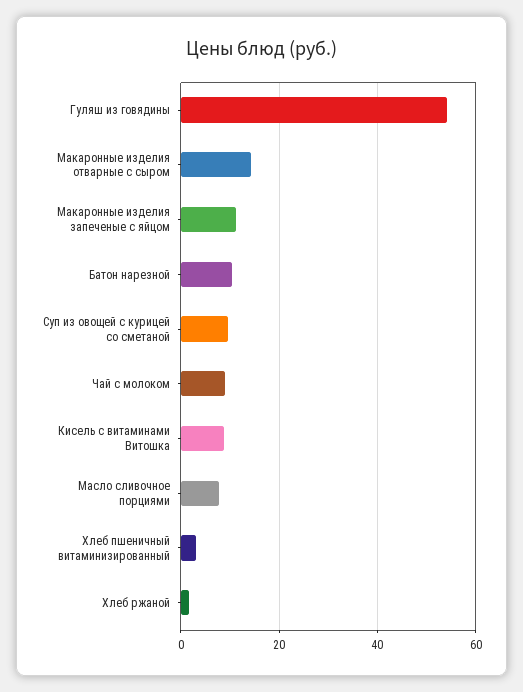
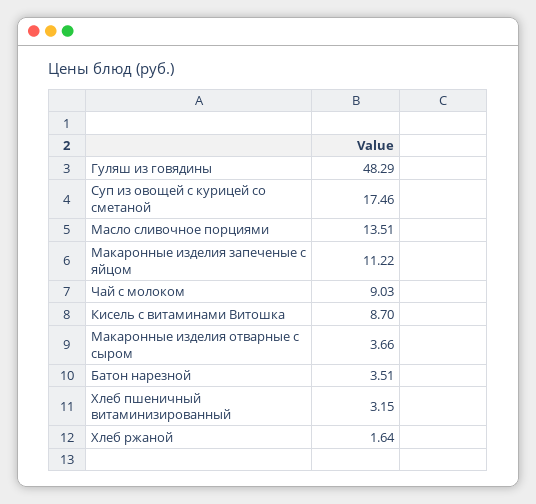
  {
-   "Гуляш из говядины": 54,
+   "Гуляш из говядины": 48.29,
-   "Макаронные изделия отварные с сыром": 14,
+   "Макаронные изделия отварные с сыром": 3.66,
    "Макаронные изделия запеченые с яйцом": 11.22,
-   "Батон нарезной": 10,
+   "Батон нарезной": 3.51,
-   "Суп из овощей с курицей со сметаной": 10,
+   "Суп из овощей с курицей со сметаной": 17.46,
    "Чай с молоком": 9.03,
    "Кисель с витаминами Витошка": 8.7,
-   "Масло сливочное порциями": 8,
+   "Масло сливочное порциями": 13.51,
    "Хлеб пшеничный витаминизированный": 3.15,
    "Хлеб ржаной": 1.64
  }

